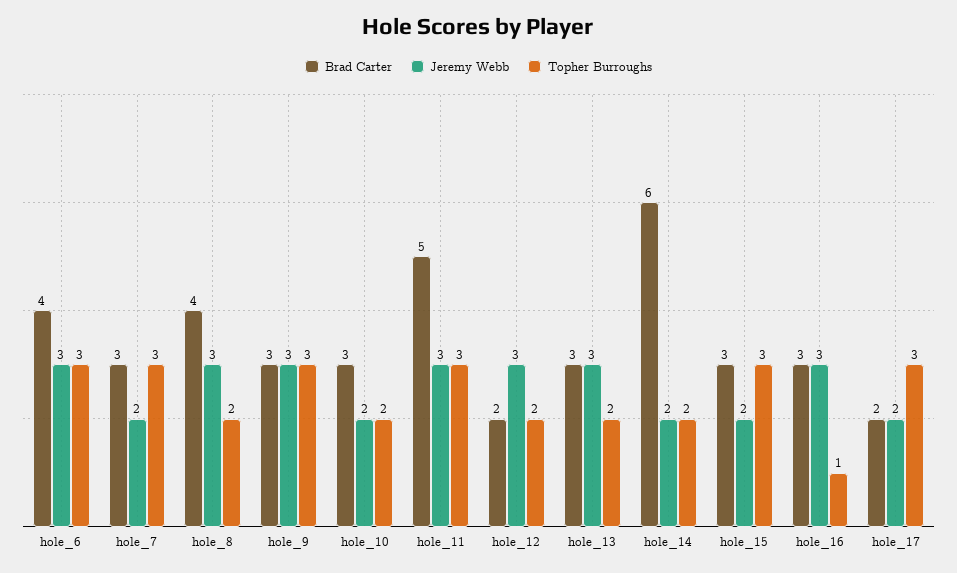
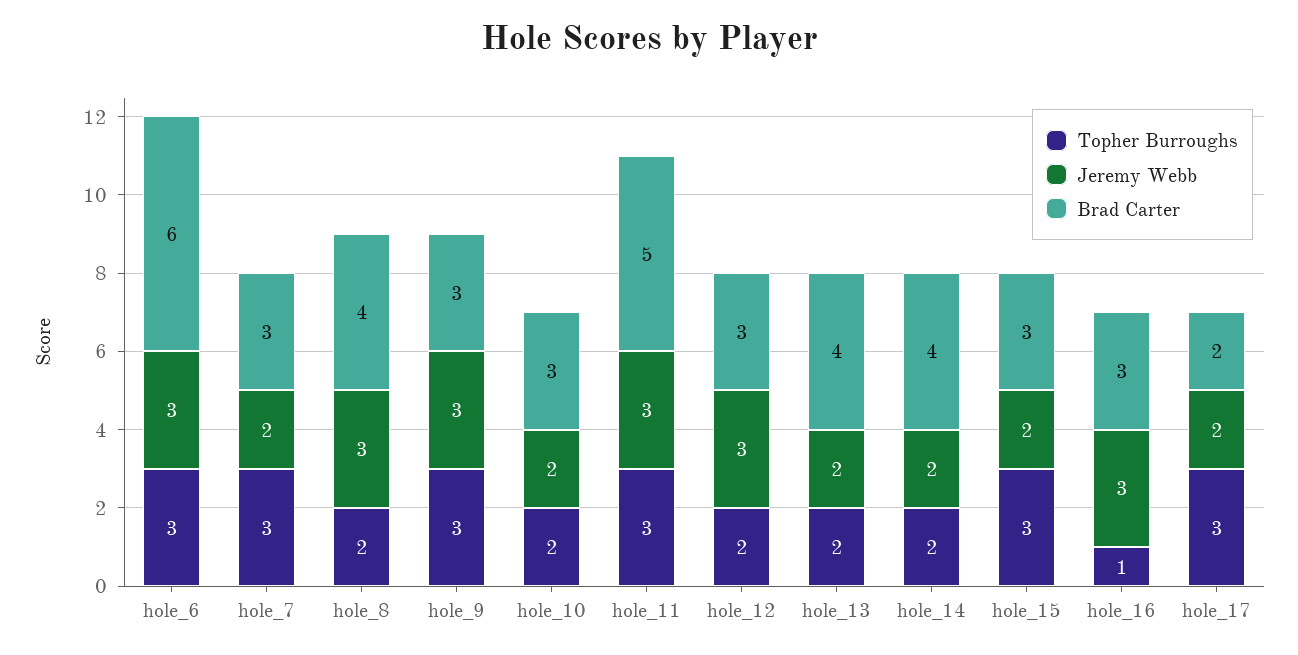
  {
    "Brad Carter": {
-     "hole_6": 4,
+     "hole_6": 6,
      "hole_7": 3,
      "hole_8": 4,
      "hole_9": 3,
      "hole_10": 3,
      "hole_11": 5,
-     "hole_12": 2,
+     "hole_12": 3,
-     "hole_13": 3,
+     "hole_13": 4,
-     "hole_14": 6,
+     "hole_14": 4,
      "hole_15": 3,
      "hole_16": 3,
      "hole_17": 2
    },
    "Jeremy Webb": {
      "hole_6": 3,
      "hole_7": 2,
      "hole_8": 3,
      "hole_9": 3,
      "hole_10": 2,
      "hole_11": 3,
      "hole_12": 3,
-     "hole_13": 3,
+     "hole_13": 2,
      "hole_14": 2,
      "hole_15": 2,
      "hole_16": 3,
      "hole_17": 2
    },
    "Topher Burroughs": {
      "hole_6": 3,
      "hole_7": 3,
      "hole_8": 2,
      "hole_9": 3,
      "hole_10": 2,
      "hole_11": 3,
      "hole_12": 2,
      "hole_13": 2,
      "hole_14": 2,
      "hole_15": 3,
      "hole_16": 1,
      "hole_17": 3
    }
  }

